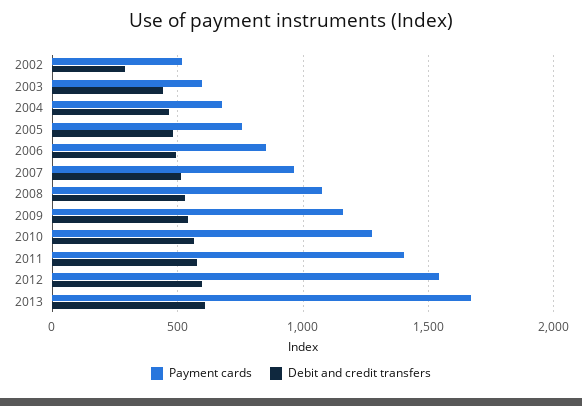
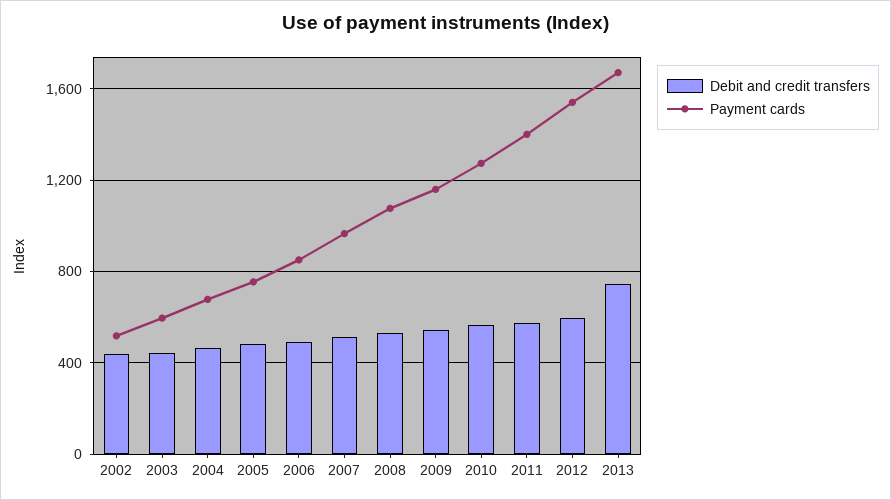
  {
    "Payment cards": {
      "2002": 500,
      "2003": 600,
      "2004": 700,
      "2005": 750,
      "2006": 850,
      "2007": 950,
      "2008": 1100,
      "2009": 1150,
      "2010": 1250,
      "2011": 1400,
      "2012": 1550,
      "2013": 1650
    },
    "Debit and credit transfers": {
-     "2002": 300,
+     "2002": 450,
      "2003": 450,
      "2004": 450,
      "2005": 500,
      "2006": 500,
      "2007": 500,
      "2008": 550,
      "2009": 550,
      "2010": 550,
      "2011": 600,
      "2012": 600,
-     "2013": 600
+     "2013": 750
    }
  }

